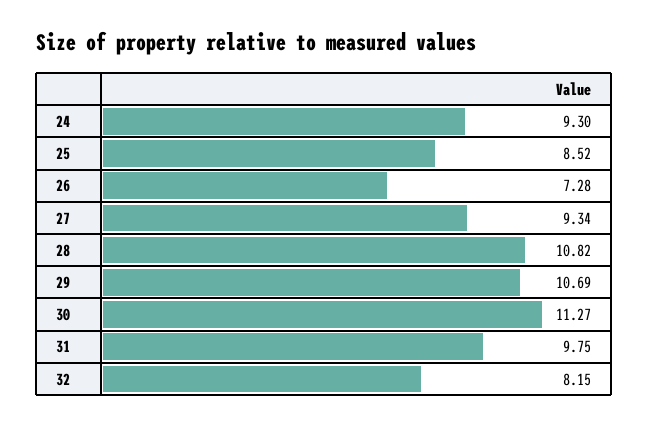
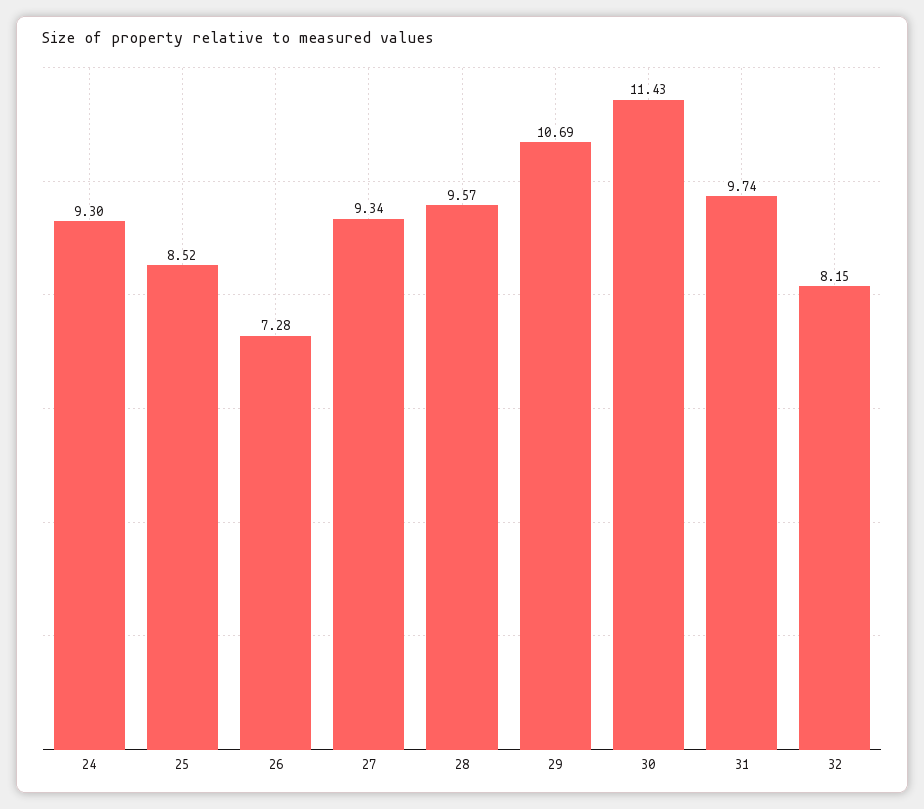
  {
    "24": 9.3,
    "25": 8.52,
    "26": 7.28,
    "27": 9.34,
-   "28": 10.82,
+   "28": 9.57,
    "29": 10.69,
-   "30": 11.27,
+   "30": 11.43,
-   "31": 9.75,
+   "31": 9.74,
    "32": 8.15
  }

